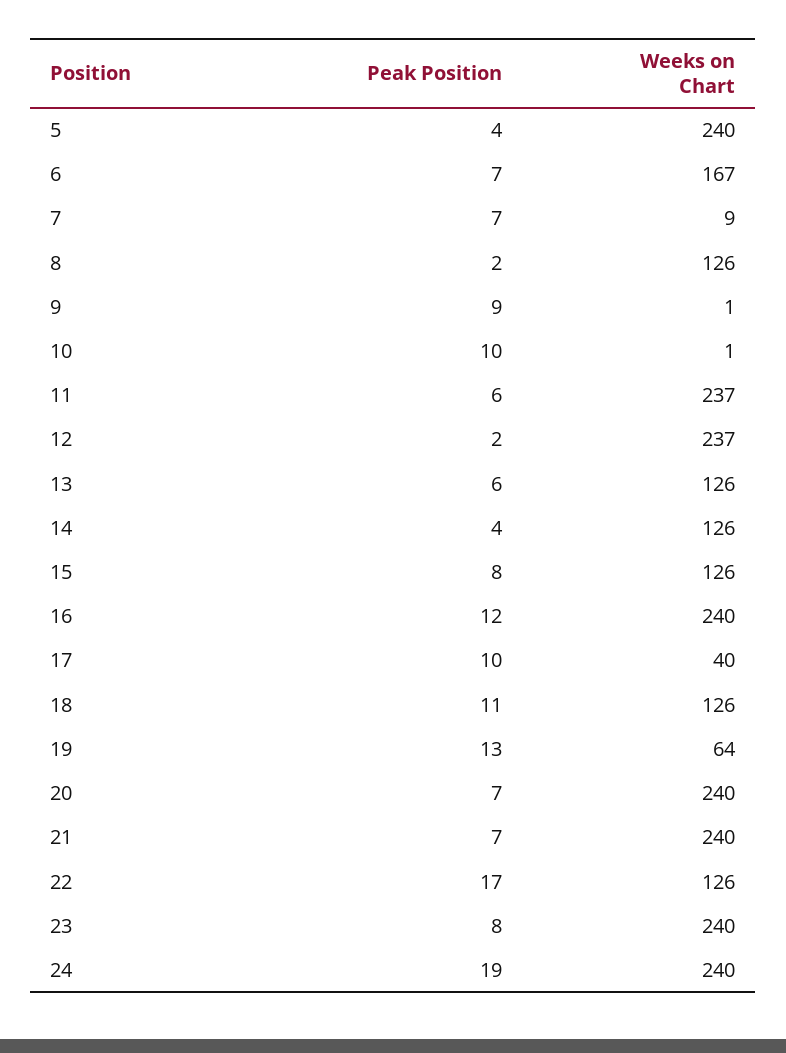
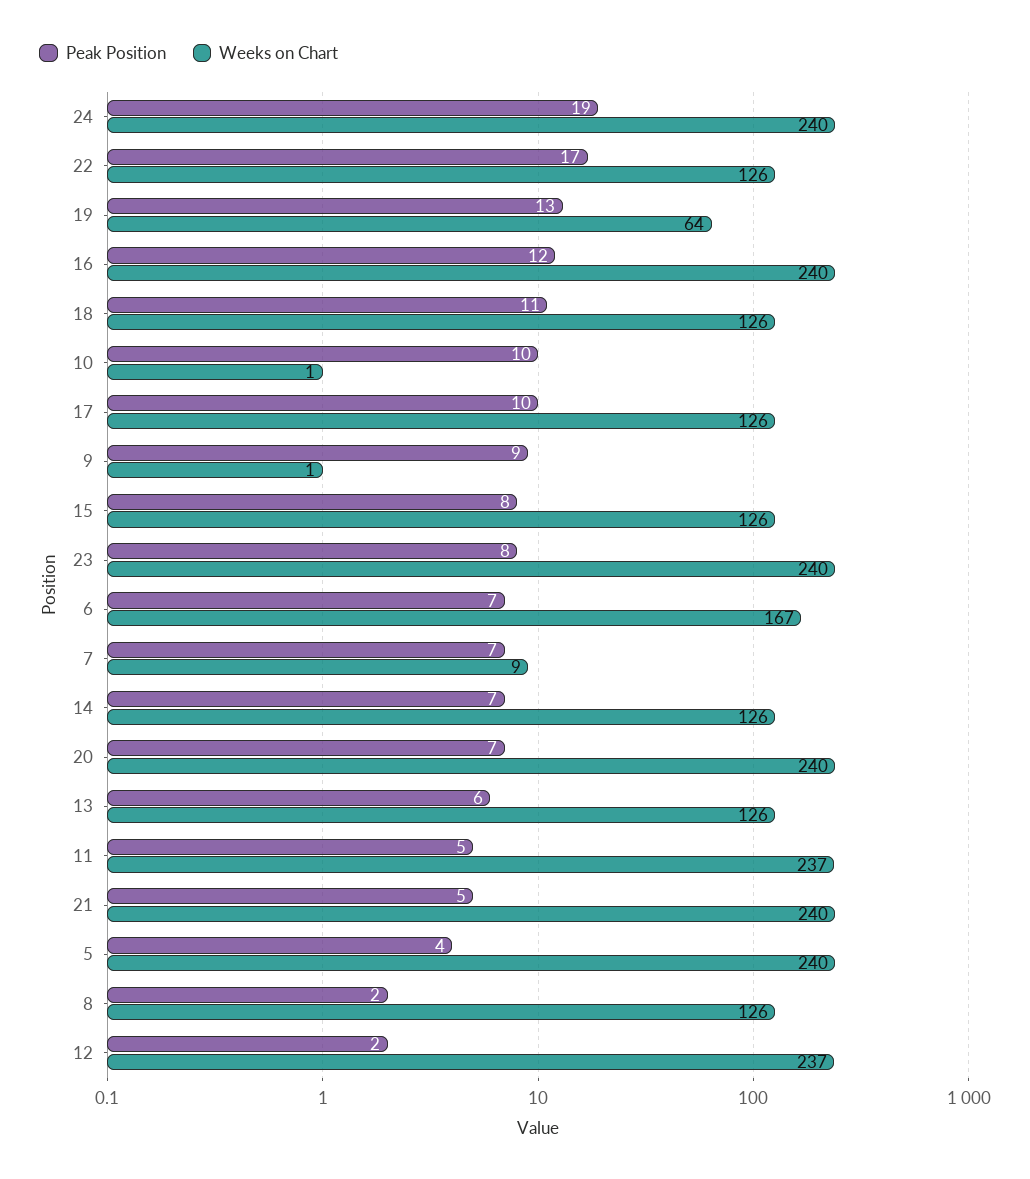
  {
    "Peak Position": {
      "5": 4,
      "6": 7,
      "7": 7,
      "8": 2,
      "9": 9,
      "10": 10,
-     "11": 6,
+     "11": 5,
      "12": 2,
      "13": 6,
-     "14": 4,
+     "14": 7,
      "15": 8,
      "16": 12,
      "17": 10,
      "18": 11,
      "19": 13,
      "20": 7,
-     "21": 7,
+     "21": 5,
      "22": 17,
      "23": 8,
      "24": 19
    },
    "Weeks on Chart": {
      "5": 240,
      "6": 167,
      "7": 9,
      "8": 126,
      "9": 1,
      "10": 1,
      "11": 237,
      "12": 237,
      "13": 126,
      "14": 126,
      "15": 126,
      "16": 240,
-     "17": 40,
+     "17": 126,
      "18": 126,
      "19": 64,
      "20": 240,
      "21": 240,
      "22": 126,
      "23": 240,
      "24": 240
    }
  }

